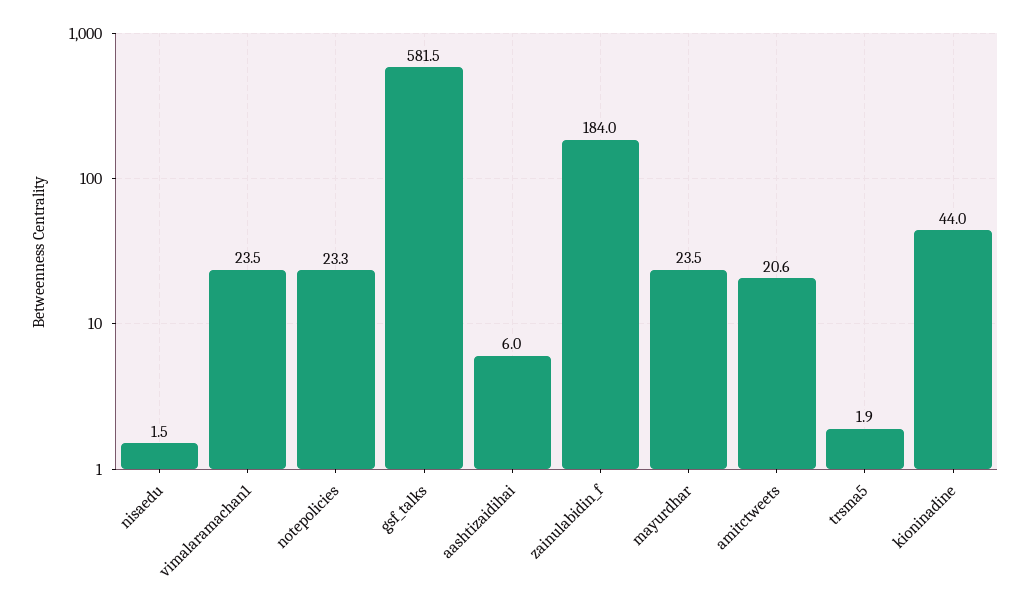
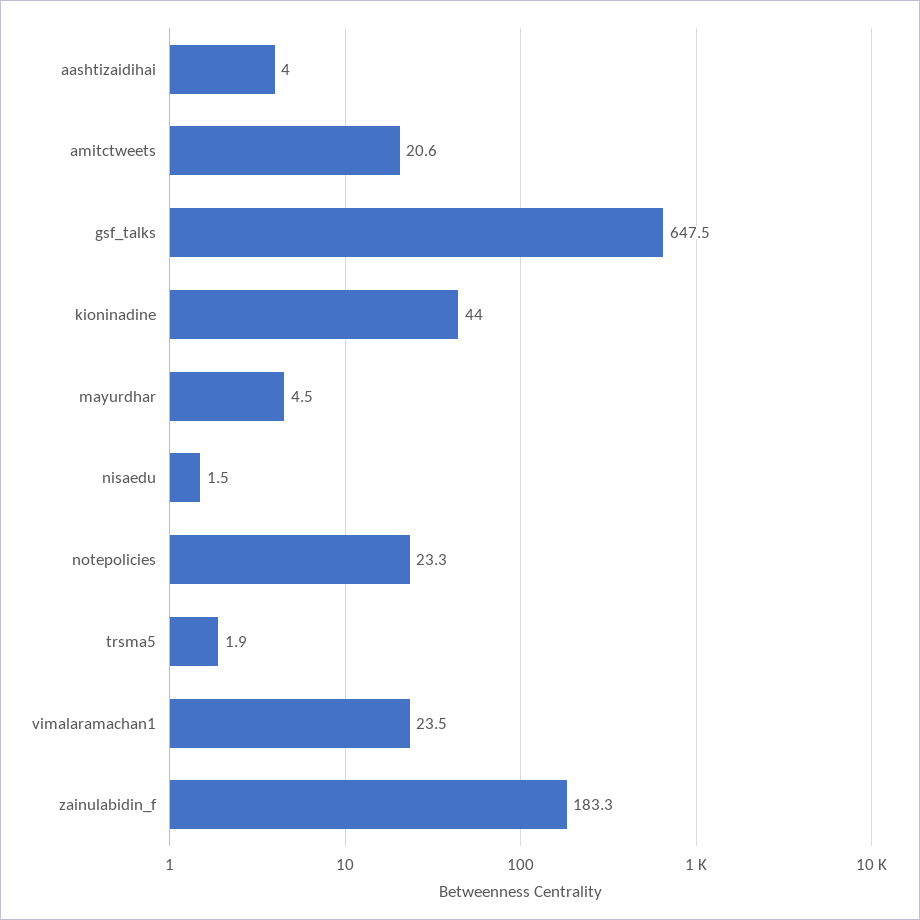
  {
    "nisaedu": 1.5,
    "vimalaramachan1": 23.5,
    "notepolicies": 23.3,
-   "gsf_talks": 581.5,
+   "gsf_talks": 647.5,
-   "aashtizaidihai": 6,
+   "aashtizaidihai": 4,
-   "zainulabidin_f": 184,
+   "zainulabidin_f": 183.3,
-   "mayurdhar": 23.5,
+   "mayurdhar": 4.5,
    "amitctweets": 20.6,
    "trsma5": 1.9,
    "kioninadine": 44
  }

